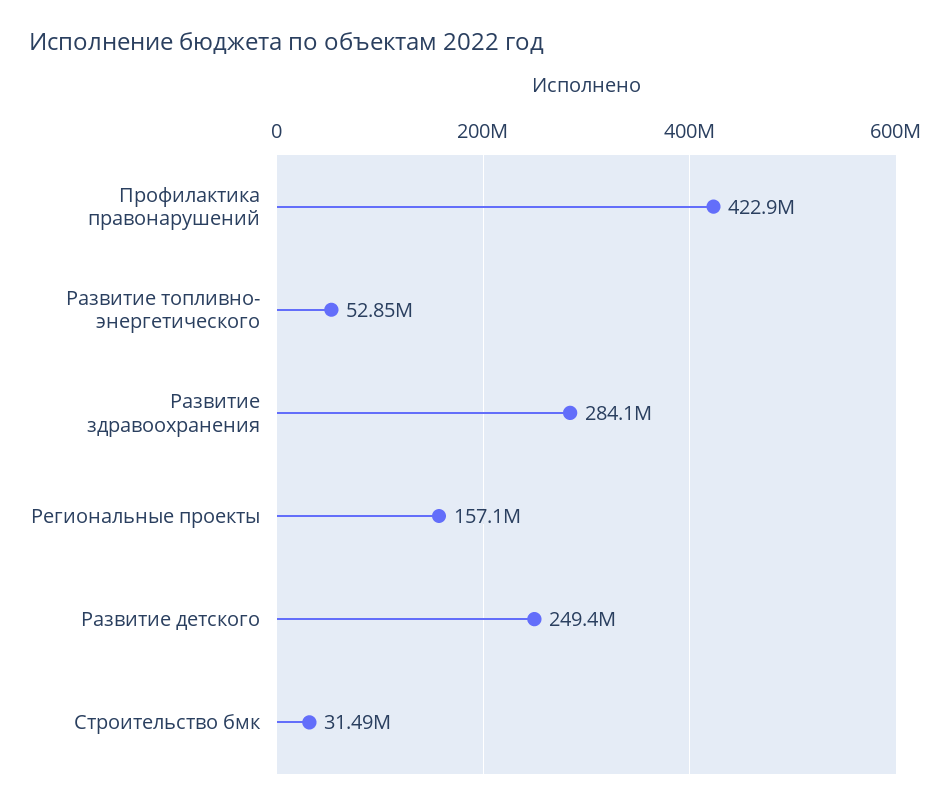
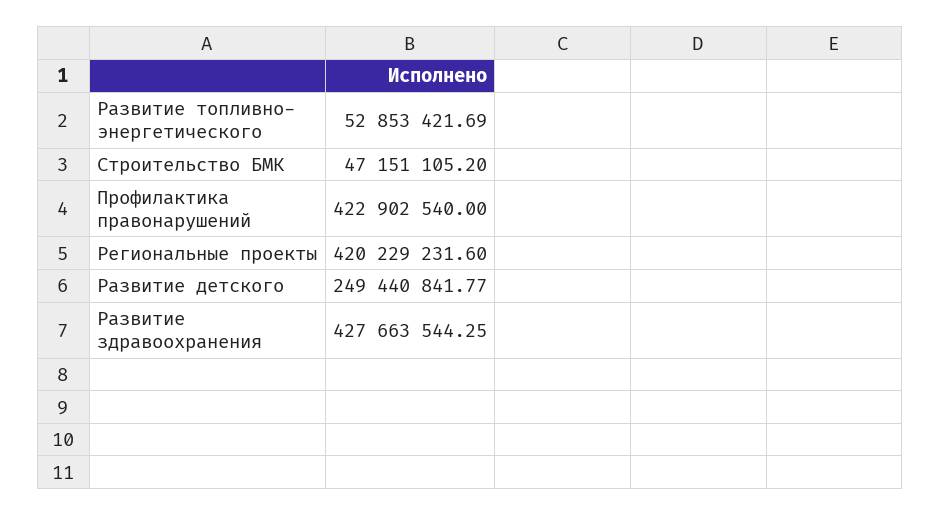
  {
    "Профилактика правонарушений": 422902540,
    "Развитие топливно- энергетического": 52853421.69,
-   "Развитие здравоохранения": 284100000,
+   "Развитие здравоохранения": 427663544.25,
-   "Региональные проекты": 157100000,
+   "Региональные проекты": 420229231.6,
    "Развитие детского": 249440841.77,
-   "Строительство бмк": 31490000
+   "Строительство бмк": 47151105.2
  }

